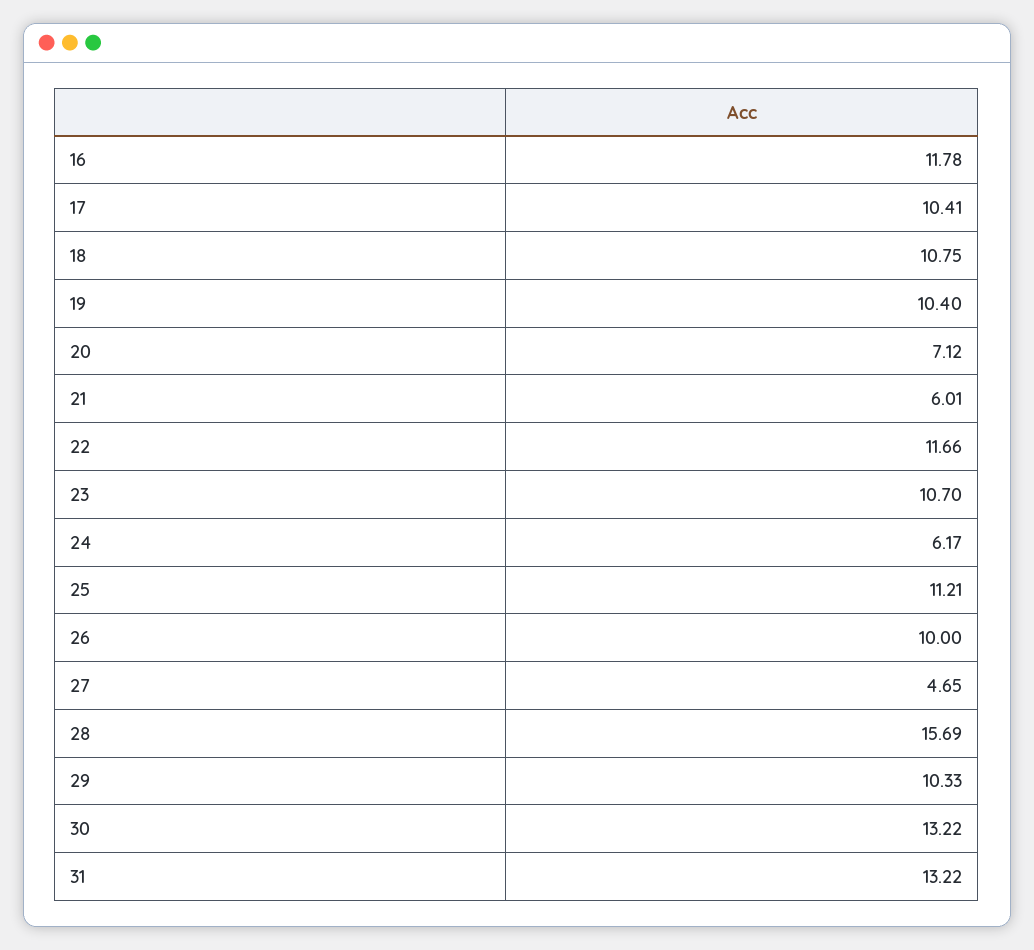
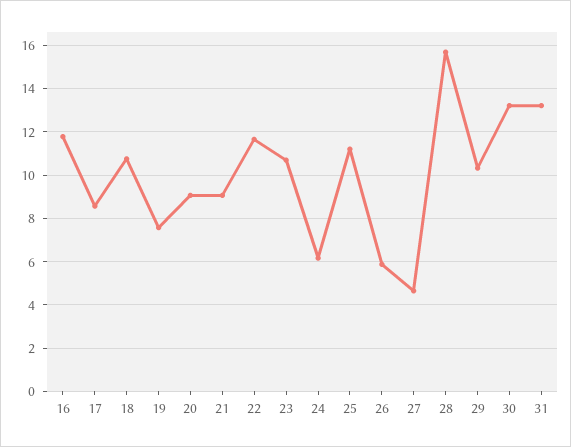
  {
    "16": 11.78,
-   "17": 10.41,
+   "17": 8.5,
    "18": 10.75,
-   "19": 10.4,
+   "19": 7.5,
-   "20": 7.12,
+   "20": 9,
-   "21": 6.01,
+   "21": 9,
    "22": 11.66,
    "23": 10.7,
    "24": 6.17,
    "25": 11.21,
-   "26": 10,
+   "26": 6,
    "27": 4.65,
    "28": 15.69,
    "29": 10.33,
    "30": 13.22,
    "31": 13.22
  }

